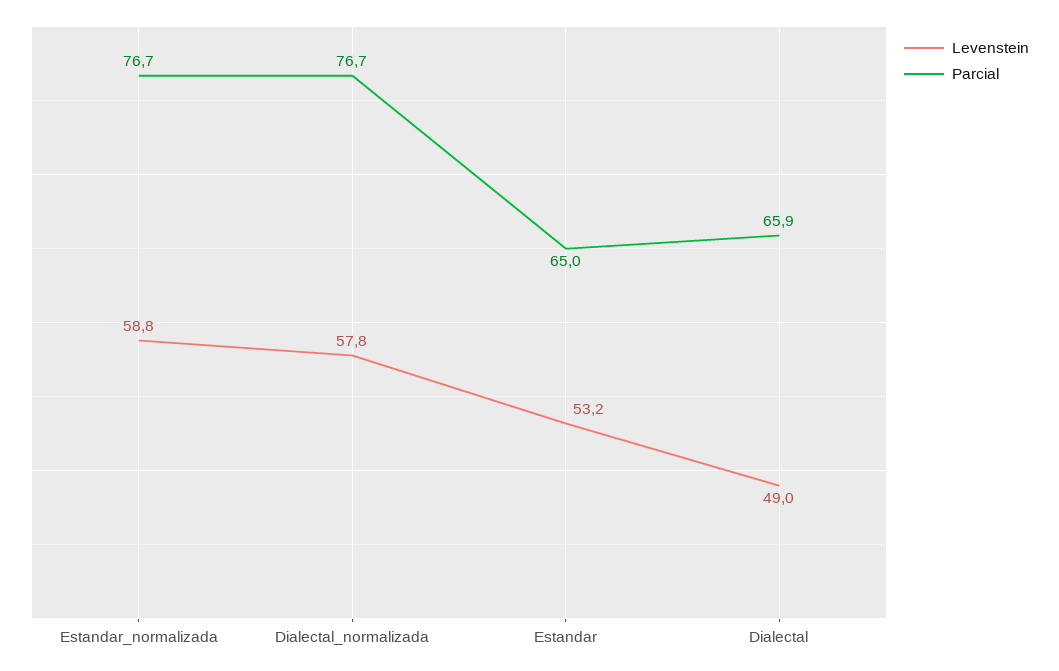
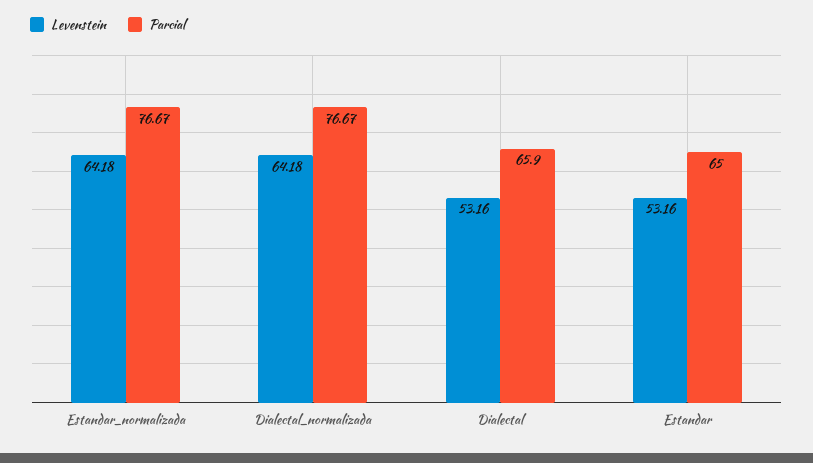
  {
    "Levenstein": {
-     "Estandar_normalizada": 58.8,
+     "Estandar_normalizada": 64.18,
-     "Dialectal_normalizada": 57.8,
+     "Dialectal_normalizada": 64.18,
      "Estandar": 53.16,
-     "Dialectal": 49
+     "Dialectal": 53.16
    },
    "Parcial": {
      "Estandar_normalizada": 76.67,
      "Dialectal_normalizada": 76.67,
      "Estandar": 65,
      "Dialectal": 65.9
    }
  }

